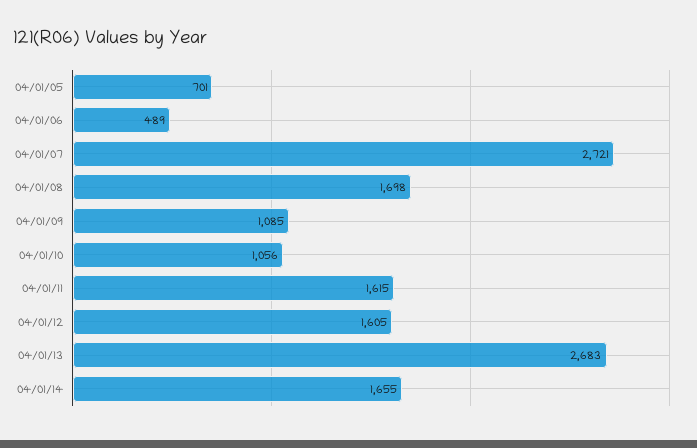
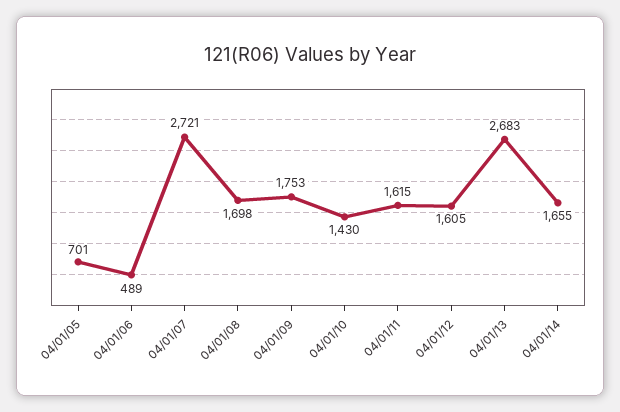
  {
    "04/01/05": 701,
    "04/01/06": 489,
    "04/01/07": 2721,
    "04/01/08": 1698,
-   "04/01/09": 1085,
+   "04/01/09": 1753,
-   "04/01/10": 1056,
+   "04/01/10": 1430,
    "04/01/11": 1615,
    "04/01/12": 1605,
    "04/01/13": 2683,
    "04/01/14": 1655
  }

